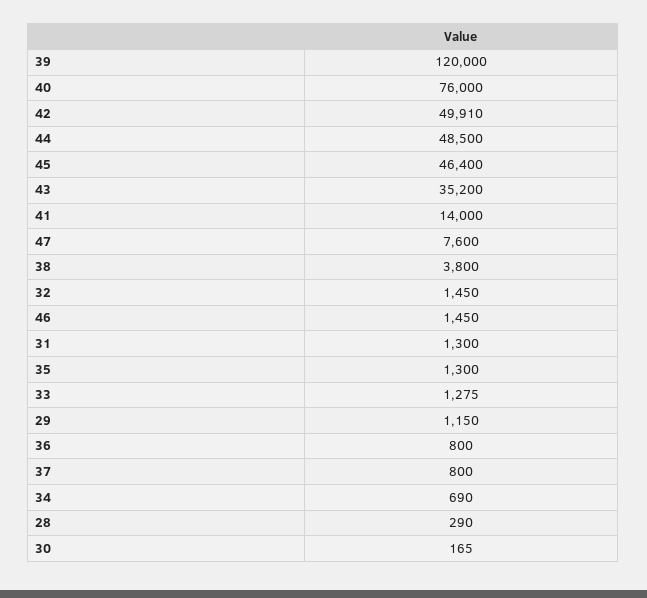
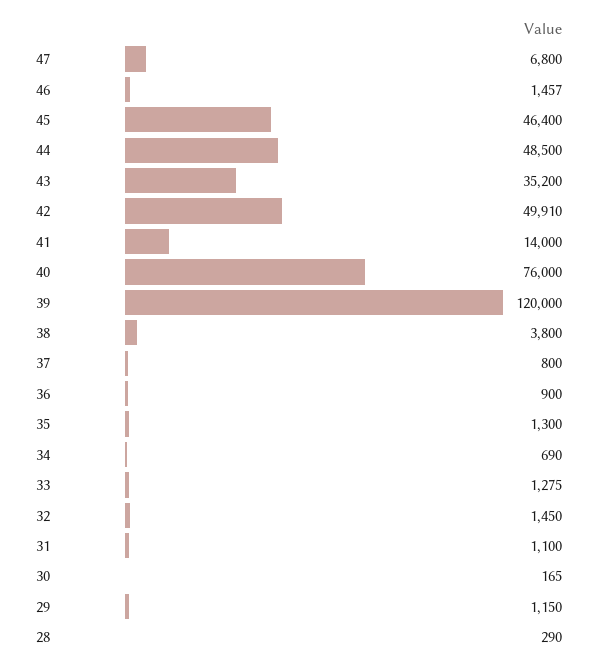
  {
    "39": 120000,
    "40": 76000,
    "42": 49910,
    "44": 48500,
    "45": 46400,
    "43": 35200,
    "41": 14000,
-   "47": 7600,
+   "47": 6800,
    "38": 3800,
    "32": 1450,
-   "46": 1450,
+   "46": 1457,
-   "31": 1300,
+   "31": 1100,
    "35": 1300,
    "33": 1275,
    "29": 1150,
-   "36": 800,
+   "36": 900,
    "37": 800,
    "34": 690,
    "28": 290,
    "30": 165
  }

